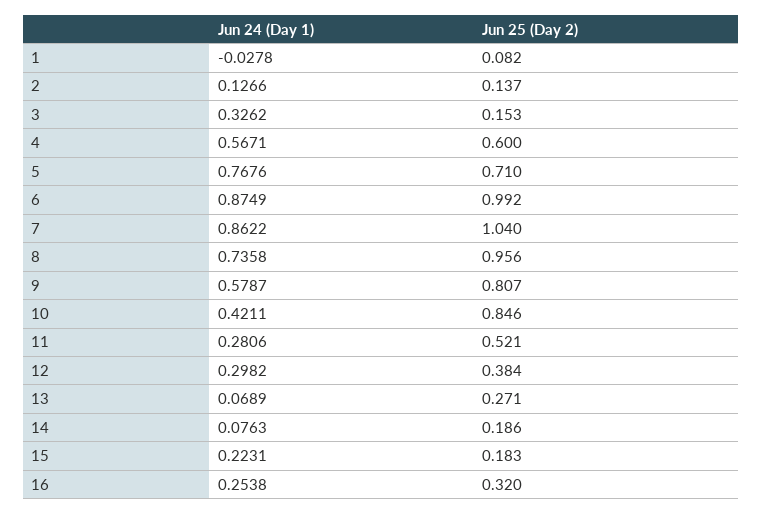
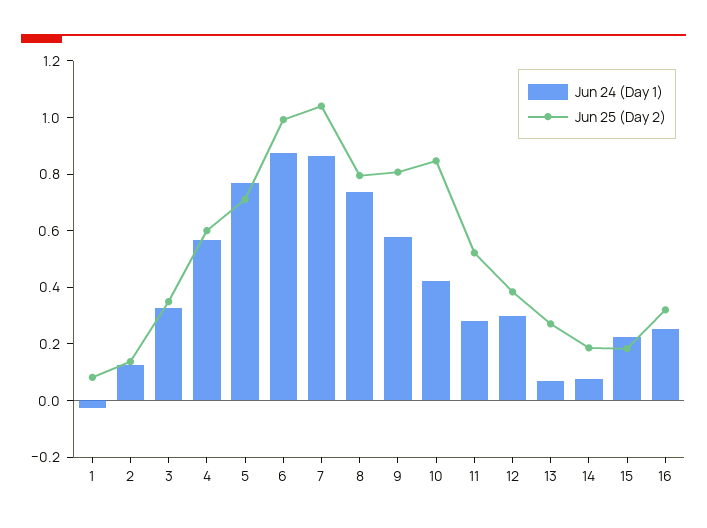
  {
    "Jun 24 (Day 1)": {
      "1": -0.0278,
      "2": 0.1266,
      "3": 0.3262,
      "4": 0.5671,
      "5": 0.7676,
      "6": 0.8749,
      "7": 0.8622,
      "8": 0.7358,
      "9": 0.5787,
      "10": 0.4211,
      "11": 0.2806,
      "12": 0.2982,
      "13": 0.0689,
      "14": 0.0763,
      "15": 0.2231,
      "16": 0.2538
    },
    "Jun 25 (Day 2)": {
      "1": 0.082,
      "2": 0.137,
-     "3": 0.153,
+     "3": 0.35,
      "4": 0.6,
      "5": 0.71,
      "6": 0.992,
      "7": 1.04,
-     "8": 0.956,
+     "8": 0.8,
      "9": 0.807,
      "10": 0.846,
      "11": 0.521,
      "12": 0.384,
      "13": 0.271,
      "14": 0.186,
      "15": 0.183,
      "16": 0.32
    }
  }

